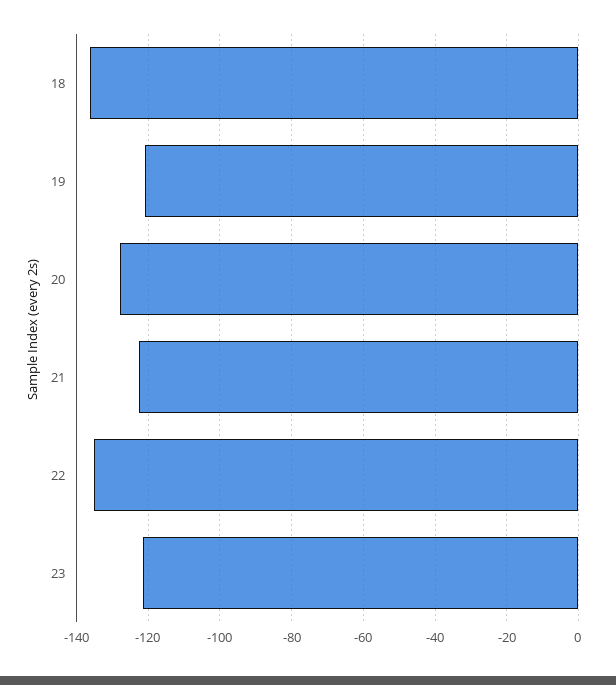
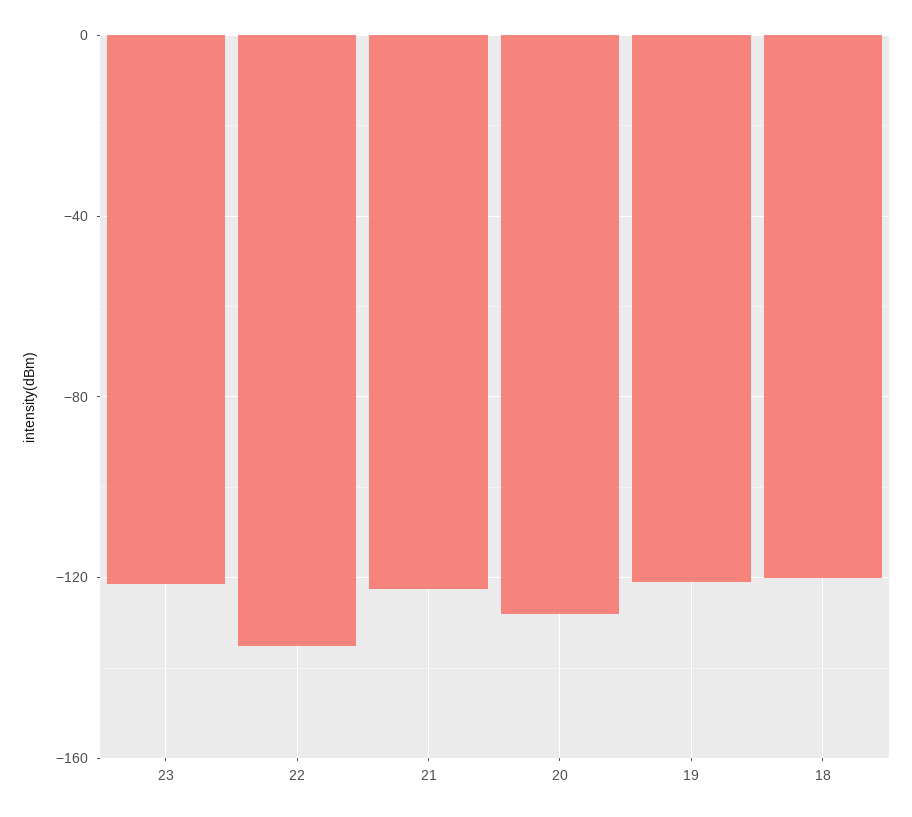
  {
-   "18": -136,
+   "18": -120,
    "19": -120,
    "20": -128,
    "21": -122,
    "22": -136,
    "23": -122
  }

